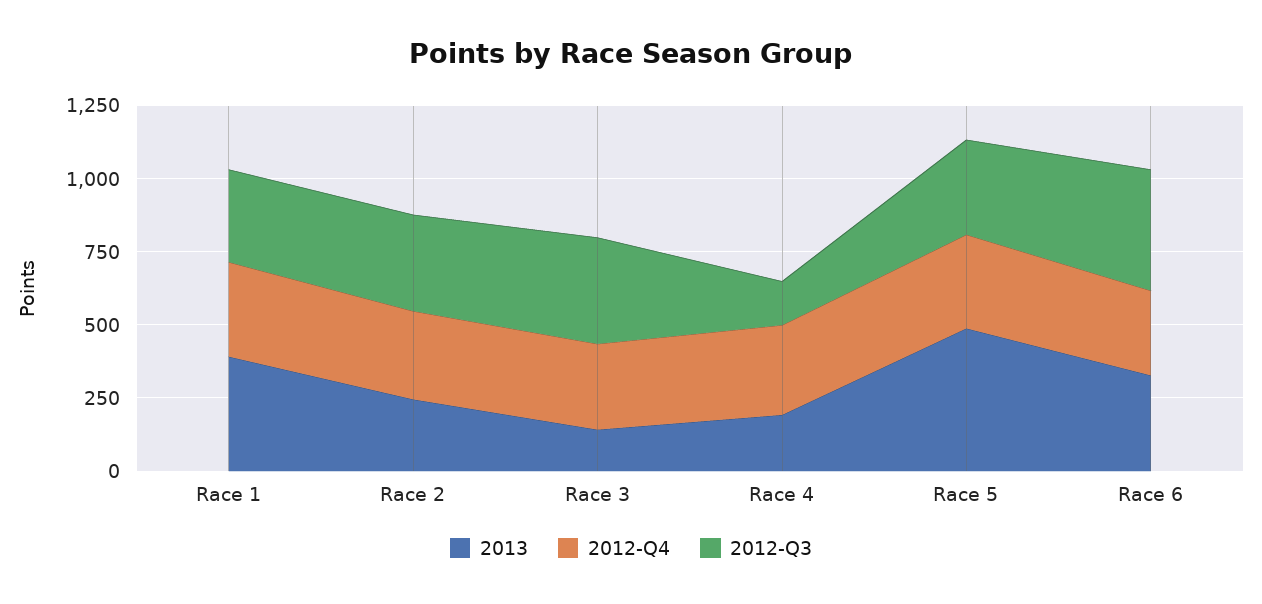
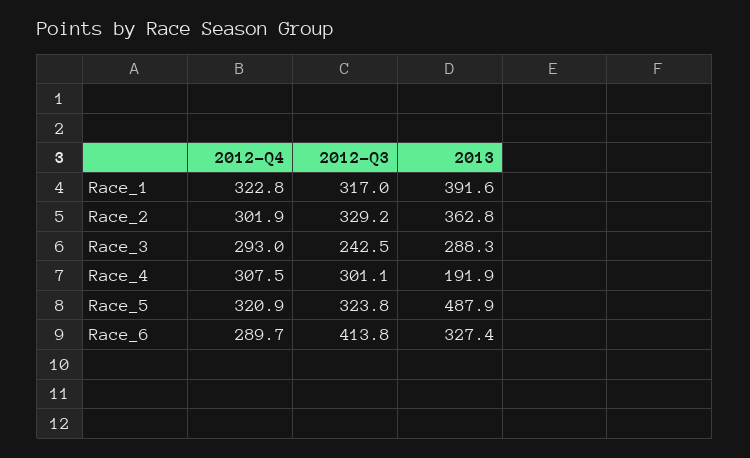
  {
    "2013": {
      "Race 1": 391.6,
-     "Race 2": 250,
+     "Race 2": 362.8,
-     "Race 3": 150,
+     "Race 3": 288.3,
      "Race 4": 191.9,
      "Race 5": 487.9,
      "Race 6": 327.4
    },
    "2012-Q4": {
      "Race 1": 322.8,
      "Race 2": 301.9,
      "Race 3": 293,
      "Race 4": 307.5,
      "Race 5": 320.9,
      "Race 6": 289.7
    },
    "2012-Q3": {
      "Race 1": 317,
      "Race 2": 329.2,
-     "Race 3": 350,
+     "Race 3": 242.5,
-     "Race 4": 150,
+     "Race 4": 301.1,
      "Race 5": 323.8,
      "Race 6": 413.8
    }
  }

